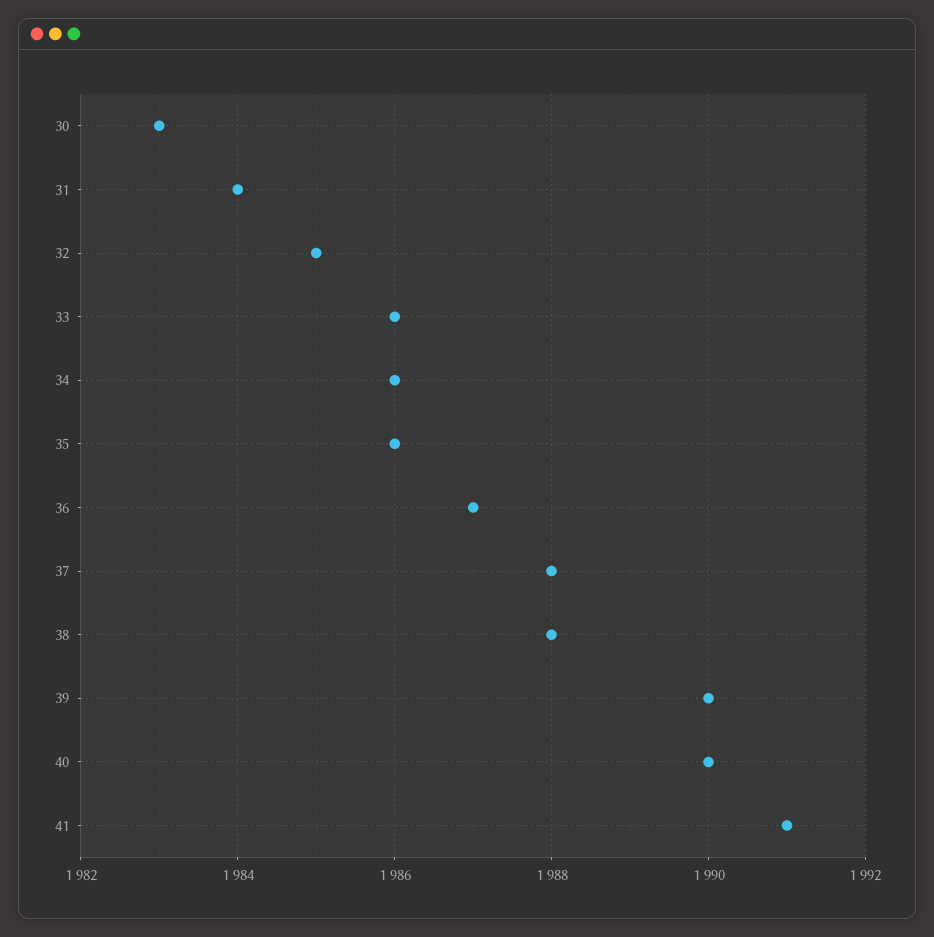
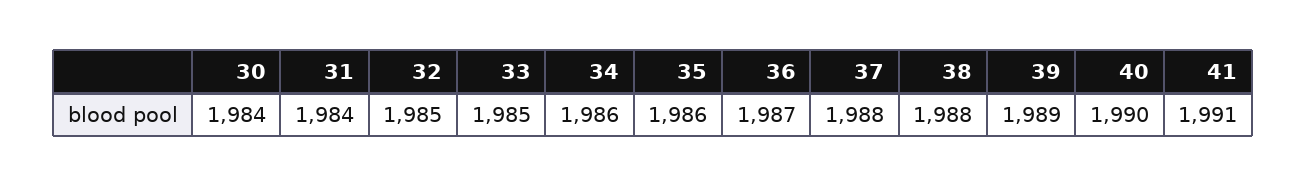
  {
-   "30": 1983,
+   "30": 1984,
    "31": 1984,
    "32": 1985,
-   "33": 1986,
+   "33": 1985,
    "34": 1986,
    "35": 1986,
    "36": 1987,
    "37": 1988,
    "38": 1988,
-   "39": 1990,
+   "39": 1989,
    "40": 1990,
    "41": 1991
  }

